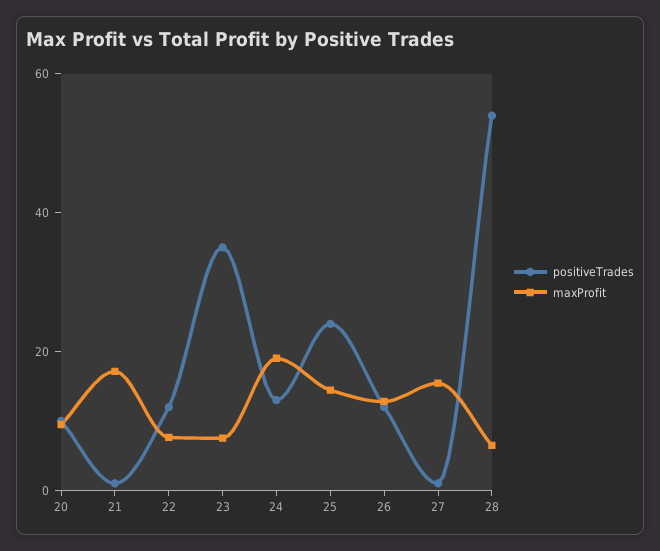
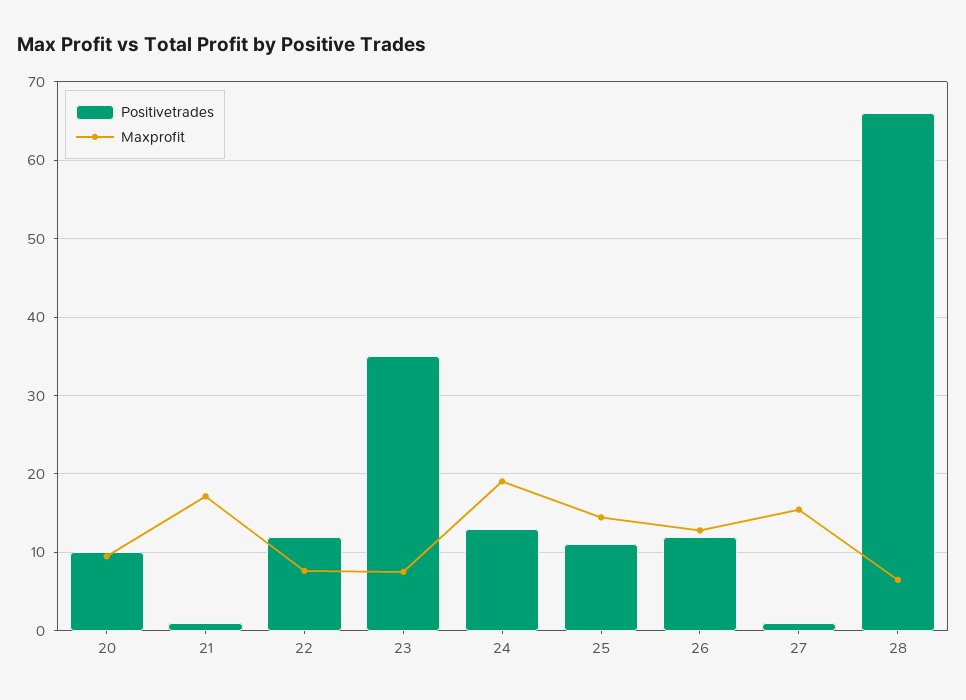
  {
    "positiveTrades": {
      "20": 10,
      "21": 1,
      "22": 12,
      "23": 35,
      "24": 13,
-     "25": 25,
+     "25": 11,
      "26": 12,
      "27": 1,
-     "28": 55
+     "28": 66
    },
    "maxProfit": {
      "20": 9,
      "21": 17,
      "22": 8,
      "23": 8,
      "24": 19,
      "25": 14,
      "26": 13,
      "27": 15,
      "28": 6
    }
  }

